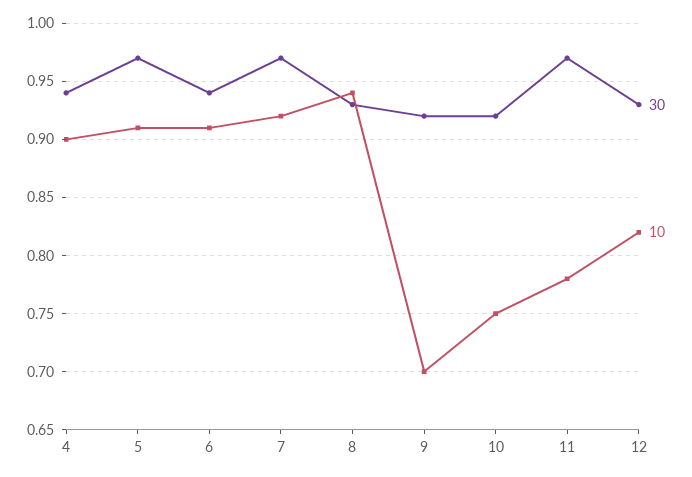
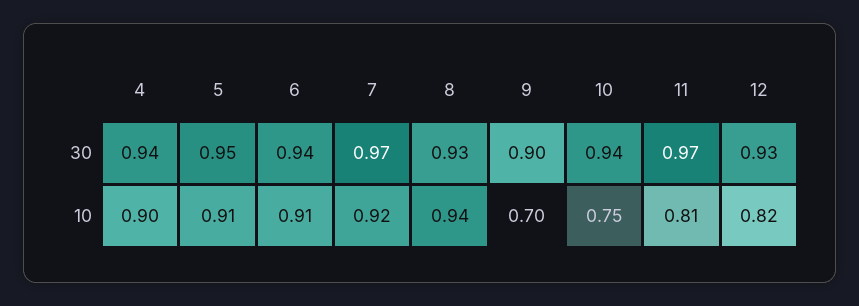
  {
    "30": {
      "4": 0.94,
-     "5": 0.97,
+     "5": 0.95,
      "6": 0.94,
      "7": 0.97,
      "8": 0.93,
-     "9": 0.92,
+     "9": 0.9,
-     "10": 0.92,
+     "10": 0.94,
      "11": 0.97,
      "12": 0.93
    },
    "10": {
      "4": 0.9,
      "5": 0.91,
      "6": 0.91,
      "7": 0.92,
      "8": 0.94,
      "9": 0.7,
      "10": 0.75,
-     "11": 0.78,
+     "11": 0.81,
      "12": 0.82
    }
  }

